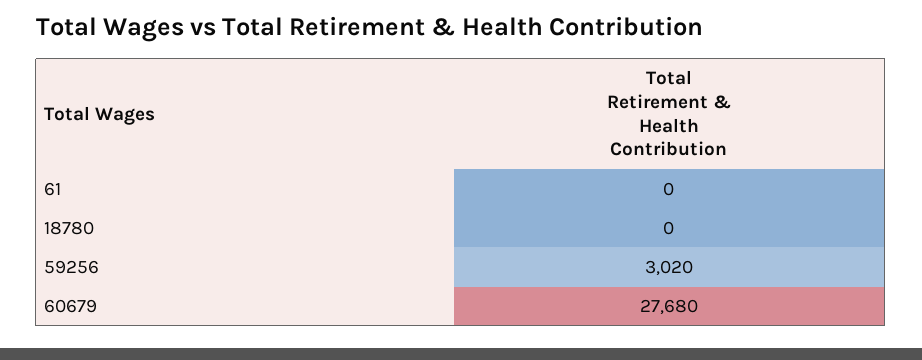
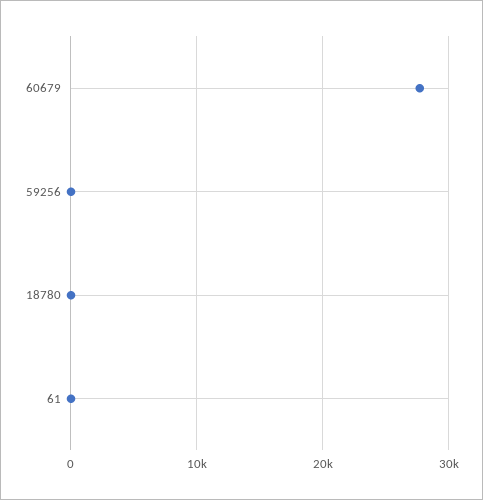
  {
    "61": 0,
    "18780": 0,
-   "59256": 3020,
+   "59256": 0,
    "60679": 27680
  }

